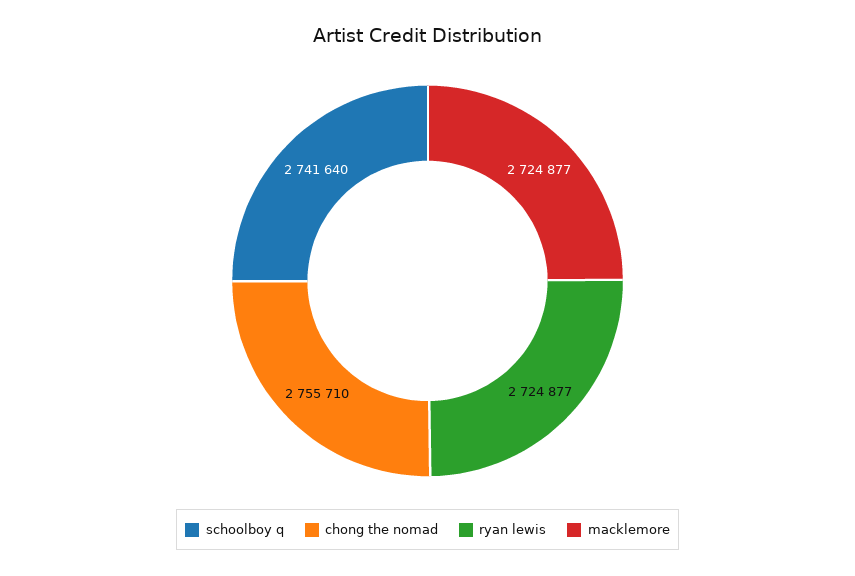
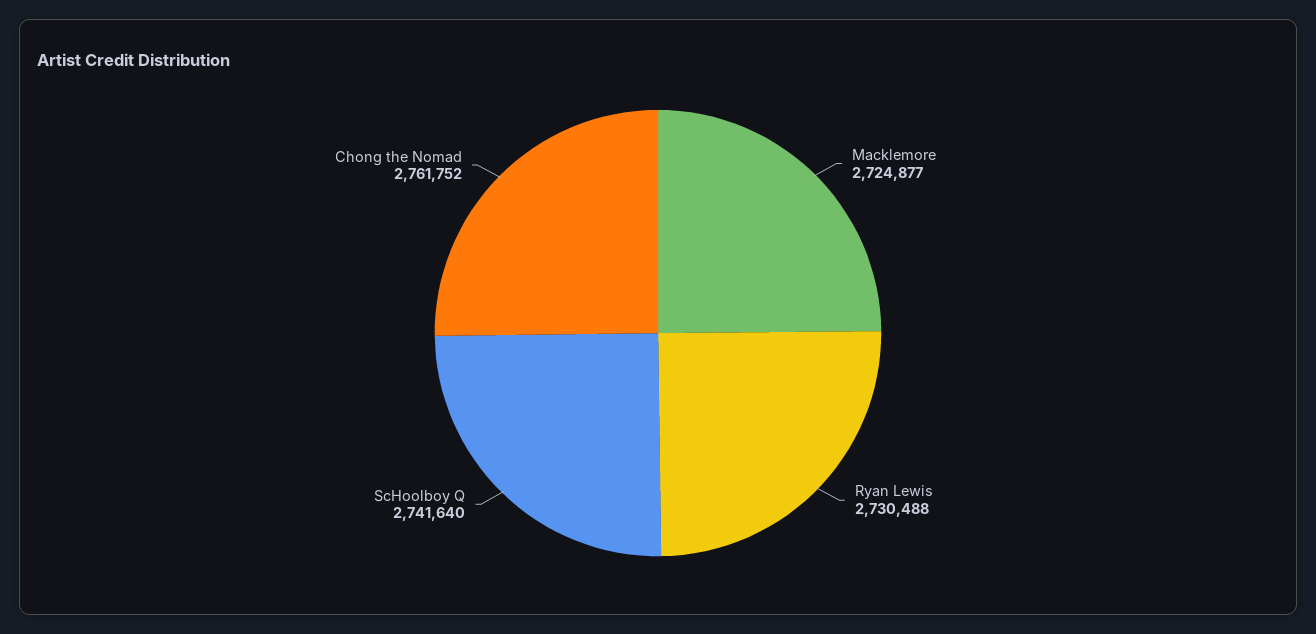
  {
    "schoolboy q": 2741640,
-   "chong the nomad": 2755710,
+   "chong the nomad": 2761752,
-   "ryan lewis": 2724877,
+   "ryan lewis": 2730488,
    "macklemore": 2724877
  }

